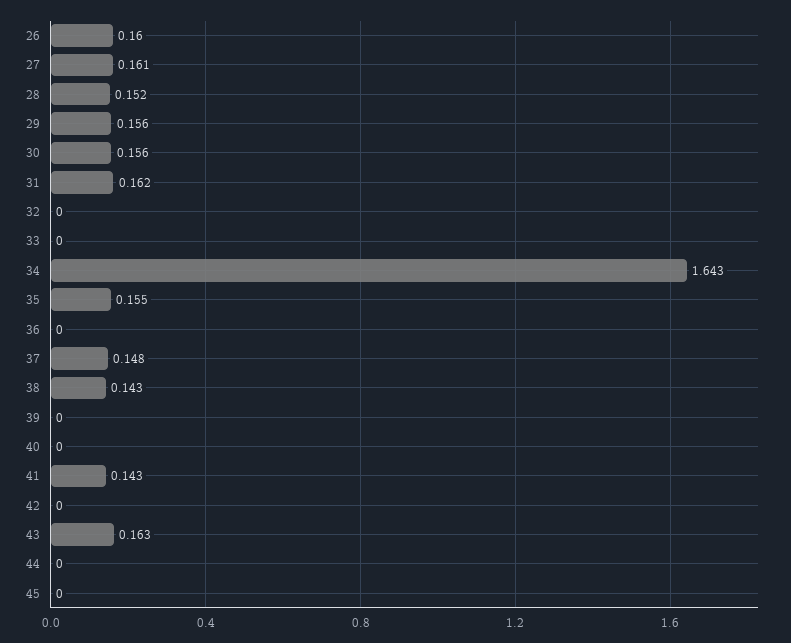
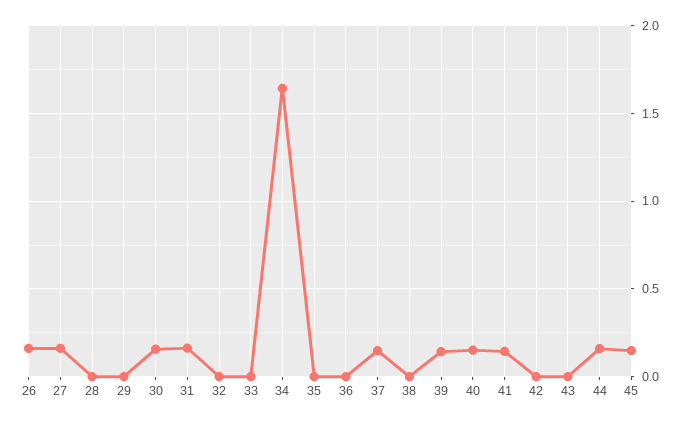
  {
    "26": 0.16,
    "27": 0.161,
-   "28": 0.152,
+   "28": 0,
-   "29": 0.156,
+   "29": 0,
    "30": 0.156,
    "31": 0.162,
    "32": 0,
    "33": 0,
    "34": 1.643,
-   "35": 0.155,
+   "35": 0,
    "36": 0,
    "37": 0.148,
-   "38": 0.143,
+   "38": 0,
-   "39": 0,
+   "39": 0.15,
-   "40": 0,
+   "40": 0.15,
    "41": 0.143,
    "42": 0,
-   "43": 0.163,
+   "43": 0,
-   "44": 0,
+   "44": 0.15,
-   "45": 0
+   "45": 0.15
  }

